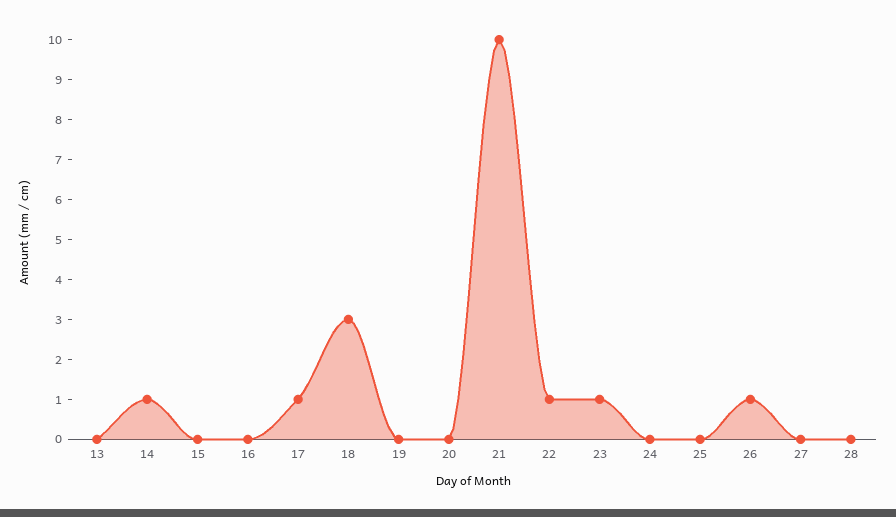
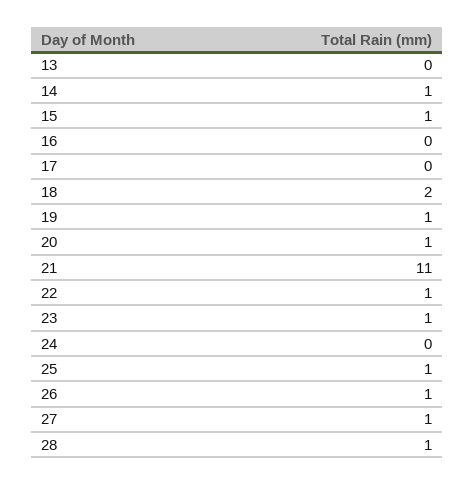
  {
    "13": 0,
    "14": 1,
-   "15": 0,
+   "15": 1,
    "16": 0,
-   "17": 1,
+   "17": 0,
-   "18": 3,
+   "18": 2,
-   "19": 0,
+   "19": 1,
-   "20": 0,
+   "20": 1,
-   "21": 10,
+   "21": 11,
    "22": 1,
    "23": 1,
    "24": 0,
-   "25": 0,
+   "25": 1,
    "26": 1,
-   "27": 0,
+   "27": 1,
-   "28": 0
+   "28": 1
  }

